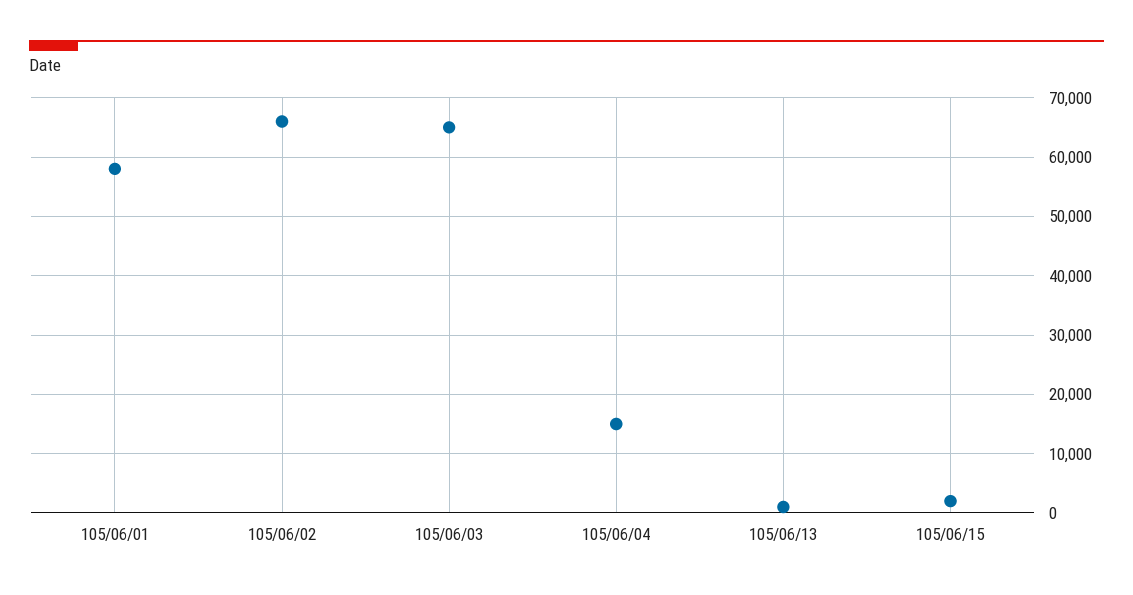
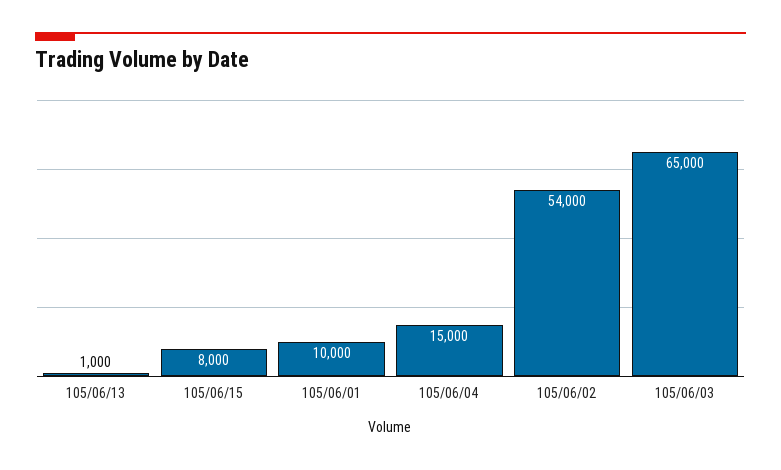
  {
-   "105/06/01": 58000,
+   "105/06/01": 10000,
-   "105/06/02": 66000,
+   "105/06/02": 54000,
    "105/06/03": 65000,
    "105/06/04": 15000,
    "105/06/13": 1000,
-   "105/06/15": 2000
+   "105/06/15": 8000
  }

